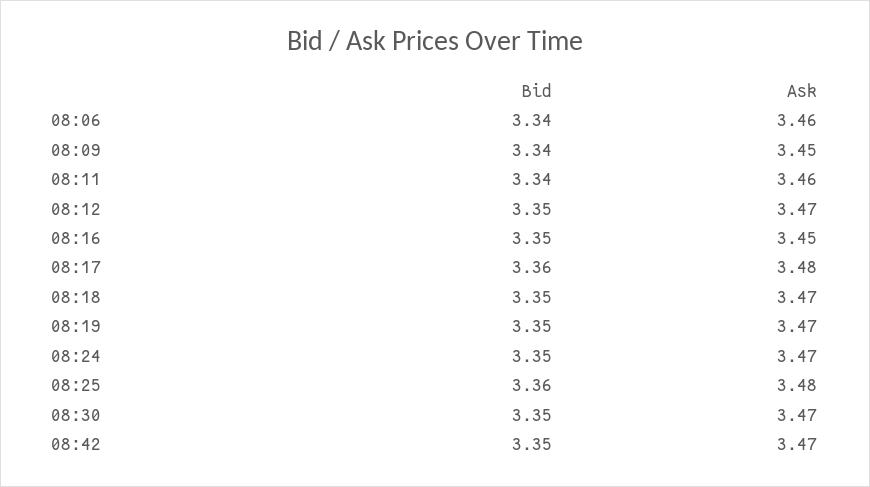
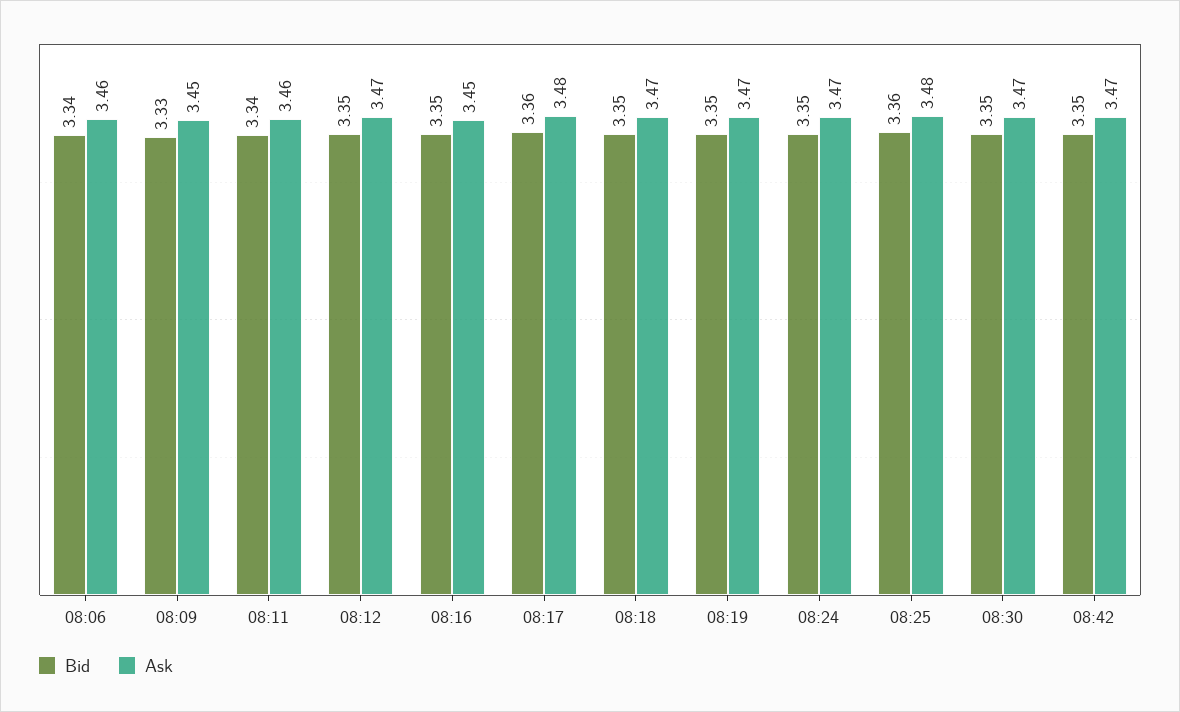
  {
    "Bid": {
      "08:06": 3.34,
-     "08:09": 3.34,
+     "08:09": 3.33,
      "08:11": 3.34,
      "08:12": 3.35,
      "08:16": 3.35,
      "08:17": 3.36,
      "08:18": 3.35,
      "08:19": 3.35,
      "08:24": 3.35,
      "08:25": 3.36,
      "08:30": 3.35,
      "08:42": 3.35
    },
    "Ask": {
      "08:06": 3.46,
      "08:09": 3.45,
      "08:11": 3.46,
      "08:12": 3.47,
      "08:16": 3.45,
      "08:17": 3.48,
      "08:18": 3.47,
      "08:19": 3.47,
      "08:24": 3.47,
      "08:25": 3.48,
      "08:30": 3.47,
      "08:42": 3.47
    }
  }

